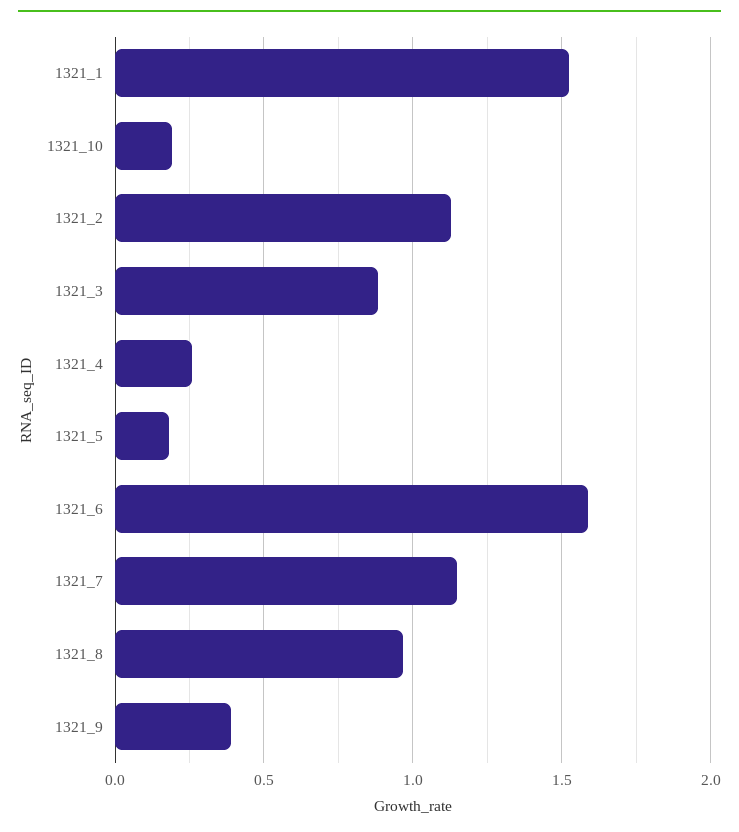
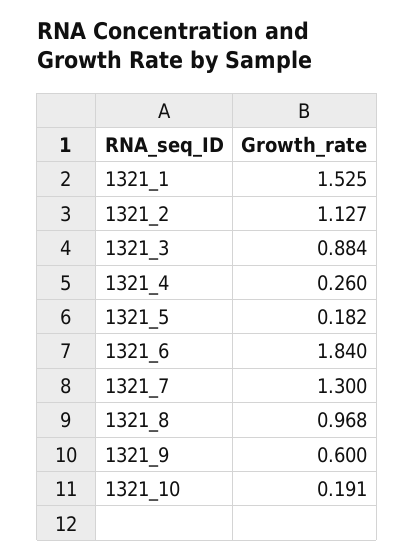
  {
    "1321_1": 1.525,
    "1321_10": 0.191,
    "1321_2": 1.127,
    "1321_3": 0.884,
    "1321_4": 0.26,
    "1321_5": 0.182,
-   "1321_6": 1.6,
+   "1321_6": 1.84,
-   "1321_7": 1.15,
+   "1321_7": 1.3,
    "1321_8": 0.968,
-   "1321_9": 0.4
+   "1321_9": 0.6
  }

